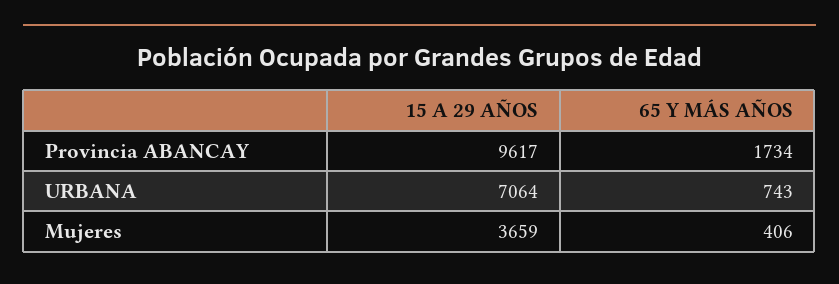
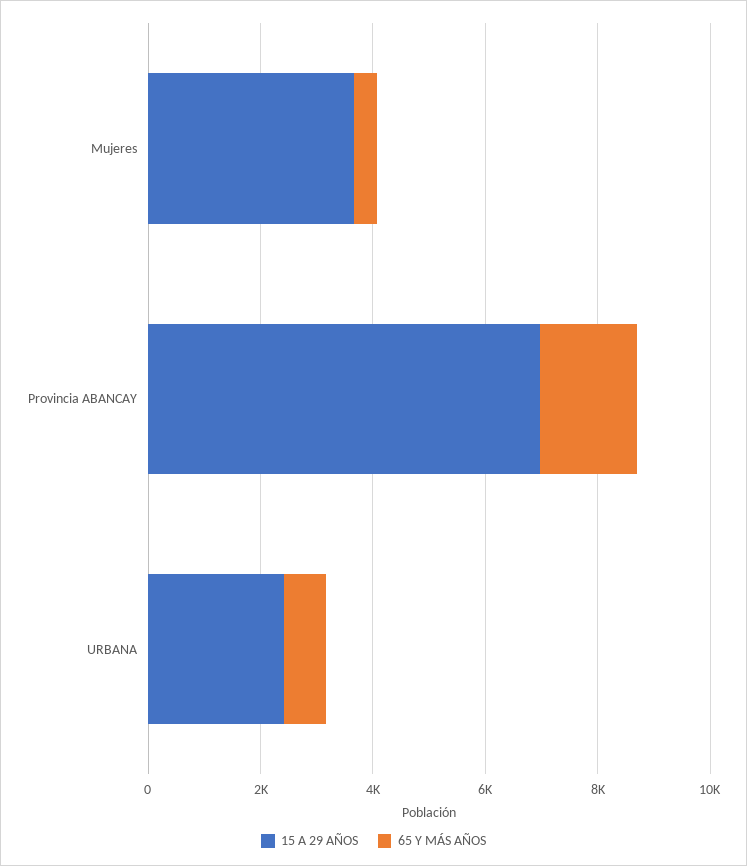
  {
    "15 A 29 AÑOS": {
-     "Provincia ABANCAY": 9617,
+     "Provincia ABANCAY": 7000,
-     "URBANA": 7064,
+     "URBANA": 2500,
      "Mujeres": 3659
    },
    "65 Y MÁS AÑOS": {
      "Provincia ABANCAY": 1734,
      "URBANA": 743,
      "Mujeres": 406
    }
  }

